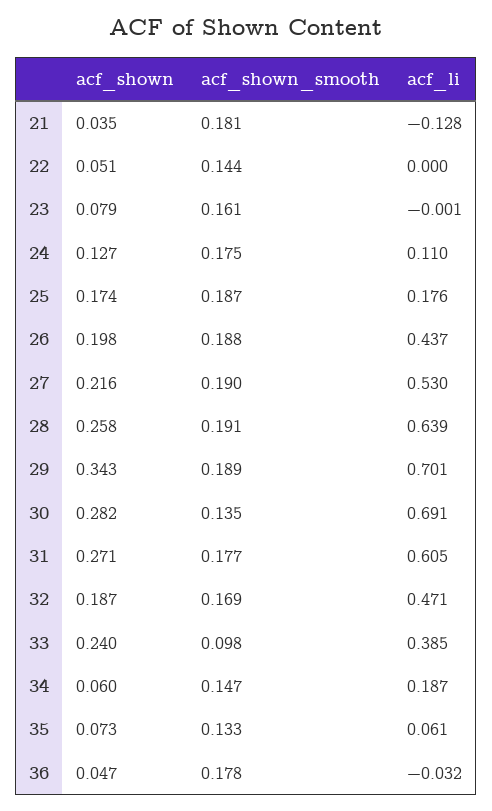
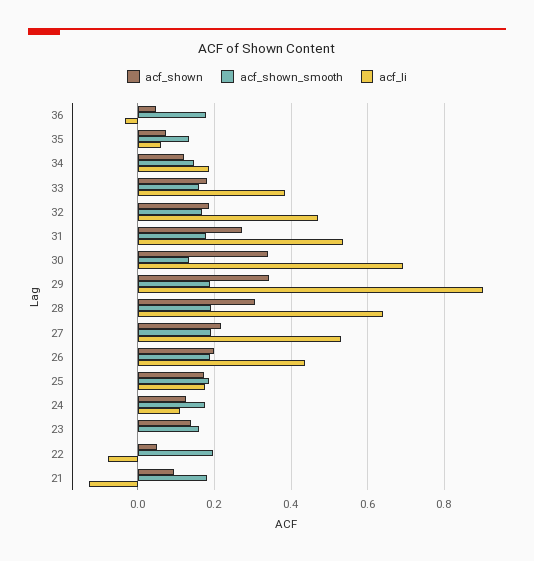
  {
    "acf_shown": {
-     "21": 0.035,
+     "21": 0.1,
      "22": 0.051,
-     "23": 0.079,
+     "23": 0.14,
      "24": 0.127,
      "25": 0.174,
      "26": 0.198,
      "27": 0.216,
-     "28": 0.258,
+     "28": 0.3,
      "29": 0.343,
-     "30": 0.282,
+     "30": 0.34,
      "31": 0.271,
      "32": 0.187,
-     "33": 0.24,
+     "33": 0.18,
-     "34": 0.06,
+     "34": 0.12,
      "35": 0.073,
      "36": 0.047
    },
    "acf_shown_smooth": {
      "21": 0.181,
-     "22": 0.144,
+     "22": 0.2,
      "23": 0.161,
      "24": 0.175,
      "25": 0.187,
      "26": 0.188,
      "27": 0.19,
      "28": 0.191,
      "29": 0.189,
      "30": 0.135,
      "31": 0.177,
      "32": 0.169,
-     "33": 0.098,
+     "33": 0.16,
      "34": 0.147,
      "35": 0.133,
      "36": 0.178
    },
    "acf_li": {
      "21": -0.128,
-     "22": 0,
+     "22": -0.08,
      "23": -0.001,
      "24": 0.11,
      "25": 0.176,
      "26": 0.437,
      "27": 0.53,
      "28": 0.639,
-     "29": 0.701,
+     "29": 0.9,
      "30": 0.691,
-     "31": 0.605,
+     "31": 0.54,
      "32": 0.471,
      "33": 0.385,
      "34": 0.187,
      "35": 0.061,
      "36": -0.032
    }
  }

